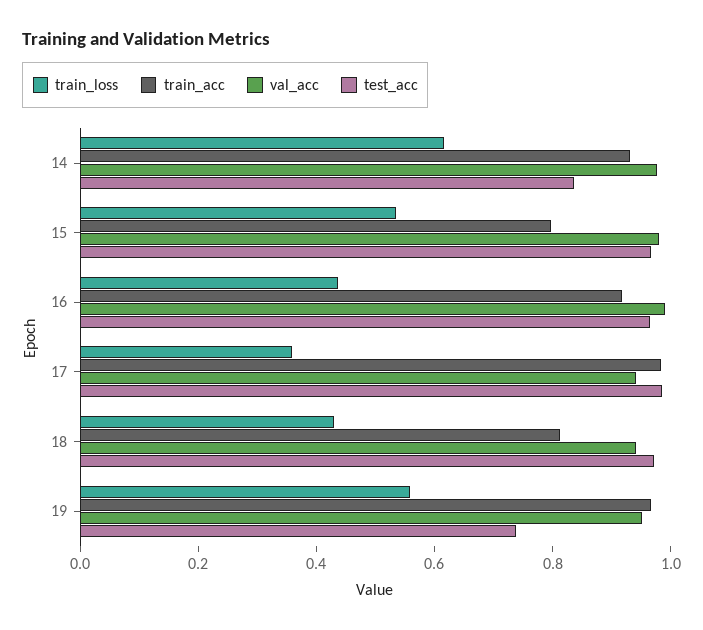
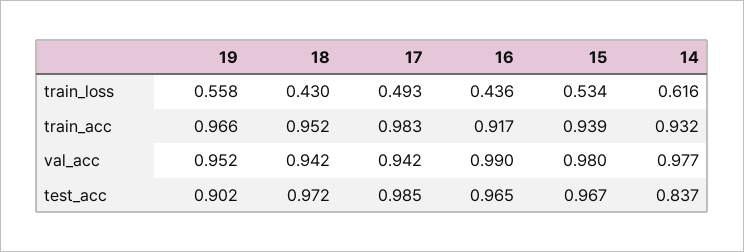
  {
    "train_loss": {
      "14": 0.616,
      "15": 0.534,
      "16": 0.436,
-     "17": 0.35,
+     "17": 0.493,
      "18": 0.43,
      "19": 0.558
    },
    "train_acc": {
      "14": 0.932,
-     "15": 0.8,
+     "15": 0.939,
      "16": 0.917,
      "17": 0.983,
-     "18": 0.8,
+     "18": 0.952,
      "19": 0.966
    },
    "val_acc": {
      "14": 0.977,
      "15": 0.98,
      "16": 0.99,
      "17": 0.942,
      "18": 0.942,
      "19": 0.952
    },
    "test_acc": {
      "14": 0.837,
      "15": 0.967,
      "16": 0.965,
      "17": 0.985,
      "18": 0.972,
-     "19": 0.75
+     "19": 0.902
    }
  }

